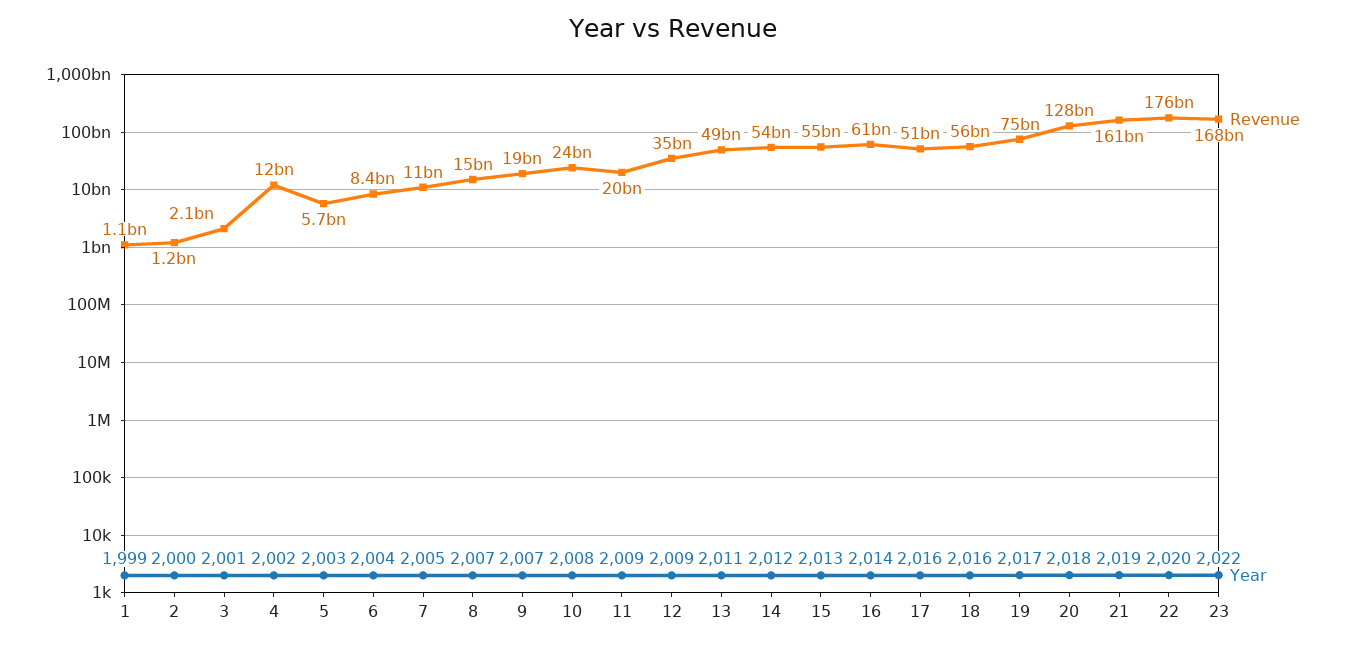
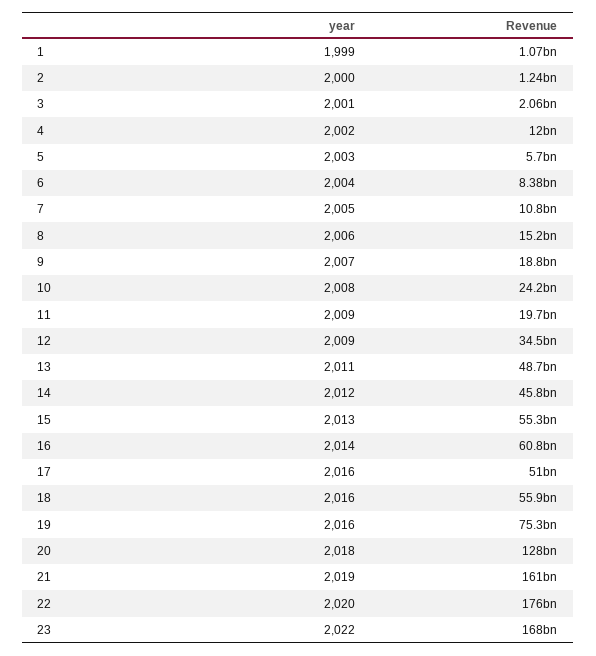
  {
    "Revenue": {
      "1": 1070000000,
      "2": 1240000000,
      "3": 2060000000,
      "4": 12000000000,
      "5": 5700000000,
      "6": 8380000000,
      "7": 10800000000,
      "8": 15200000000,
      "9": 18800000000,
      "10": 24200000000,
      "11": 19700000000,
      "12": 34500000000,
      "13": 48700000000,
-     "14": 54000000000,
+     "14": 45800000000,
      "15": 55300000000,
      "16": 60800000000,
      "17": 51000000000,
      "18": 55900000000,
      "19": 75300000000,
      "20": 128000000000,
      "21": 161000000000,
      "22": 176000000000,
      "23": 168000000000
    },
    "Year": {
      "1": 1999,
      "2": 2000,
      "3": 2001,
      "4": 2002,
      "5": 2003,
      "6": 2004,
      "7": 2005,
-     "8": 2007,
+     "8": 2006,
      "9": 2007,
      "10": 2008,
      "11": 2009,
      "12": 2009,
      "13": 2011,
      "14": 2012,
      "15": 2013,
      "16": 2014,
      "17": 2016,
      "18": 2016,
-     "19": 2017,
+     "19": 2016,
      "20": 2018,
      "21": 2019,
      "22": 2020,
      "23": 2022
    }
  }

